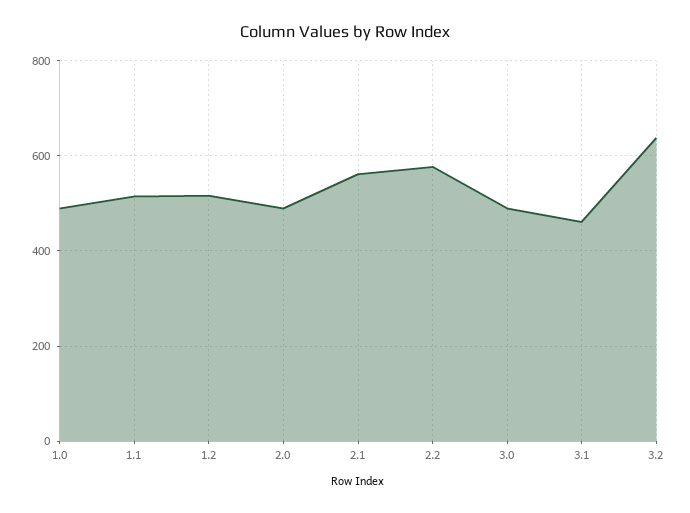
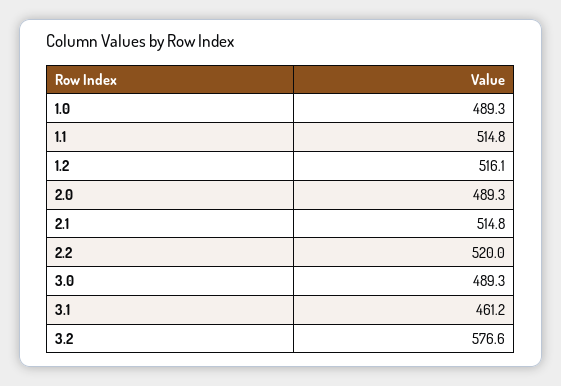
  {
    "1.0": 489.3,
    "1.1": 514.8,
    "1.2": 516.1,
    "2.0": 489.3,
-   "2.1": 560,
+   "2.1": 514.8,
-   "2.2": 580,
+   "2.2": 520,
    "3.0": 489.3,
    "3.1": 461.2,
-   "3.2": 640
+   "3.2": 576.6
  }

